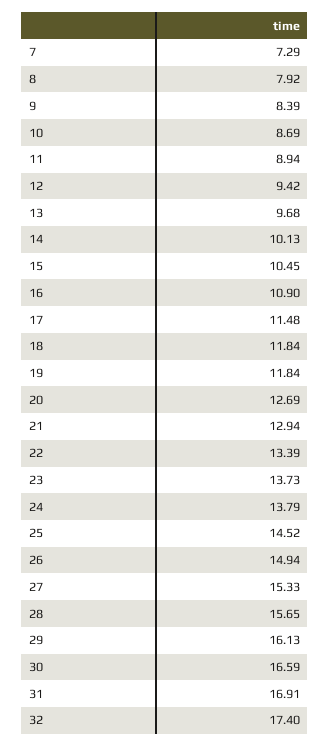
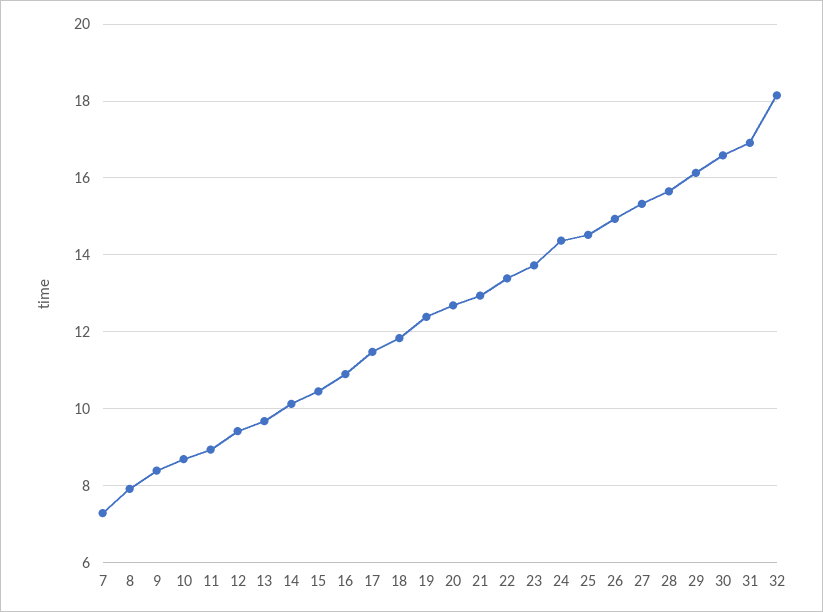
  {
    "7": 7.29,
    "8": 7.92,
    "9": 8.39,
    "10": 8.69,
    "11": 8.94,
    "12": 9.42,
    "13": 9.68,
    "14": 10.13,
    "15": 10.45,
    "16": 10.9,
    "17": 11.48,
    "18": 11.84,
-   "19": 11.84,
+   "19": 12.4,
    "20": 12.69,
    "21": 12.94,
    "22": 13.39,
    "23": 13.73,
-   "24": 13.79,
+   "24": 14.4,
    "25": 14.52,
    "26": 14.94,
    "27": 15.33,
    "28": 15.65,
    "29": 16.13,
    "30": 16.59,
    "31": 16.91,
-   "32": 17.4
+   "32": 18.2
  }

